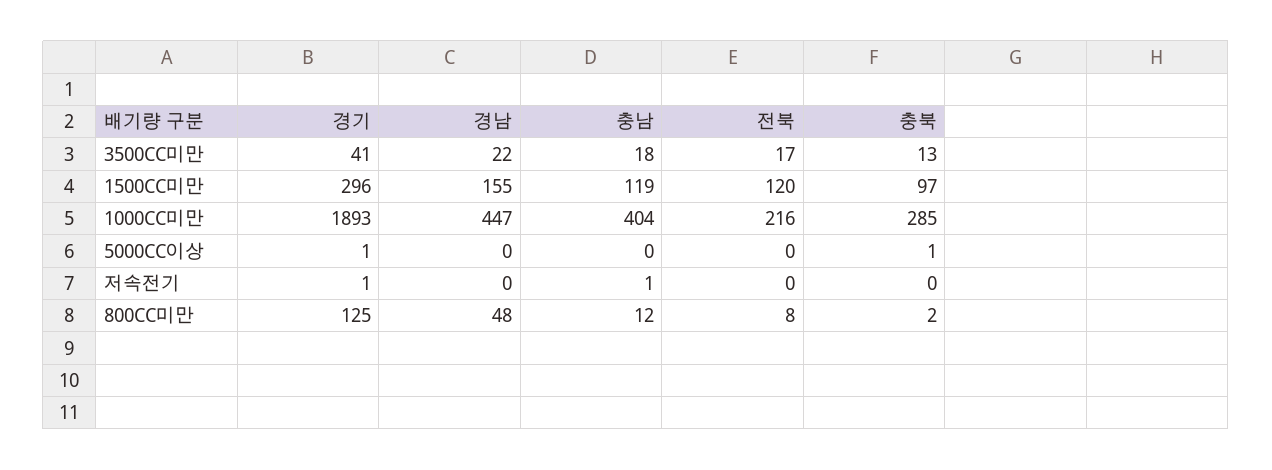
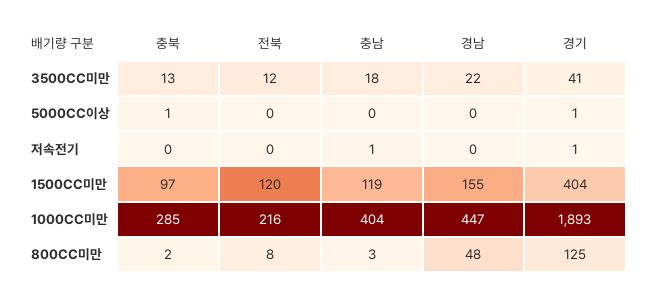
  {
    "경기": {
      "3500CC미만": 41,
-     "1500CC미만": 296,
+     "1500CC미만": 404,
      "1000CC미만": 1893,
      "5000CC이상": 1,
      "저속전기": 1,
      "800CC미만": 125
    },
    "경남": {
      "3500CC미만": 22,
      "1500CC미만": 155,
      "1000CC미만": 447,
      "5000CC이상": 0,
      "저속전기": 0,
      "800CC미만": 48
    },
    "충남": {
      "3500CC미만": 18,
      "1500CC미만": 119,
      "1000CC미만": 404,
      "5000CC이상": 0,
      "저속전기": 1,
-     "800CC미만": 12
+     "800CC미만": 3
    },
    "전북": {
-     "3500CC미만": 17,
+     "3500CC미만": 12,
      "1500CC미만": 120,
      "1000CC미만": 216,
      "5000CC이상": 0,
      "저속전기": 0,
      "800CC미만": 8
    },
    "충북": {
      "3500CC미만": 13,
      "1500CC미만": 97,
      "1000CC미만": 285,
      "5000CC이상": 1,
      "저속전기": 0,
      "800CC미만": 2
    }
  }

